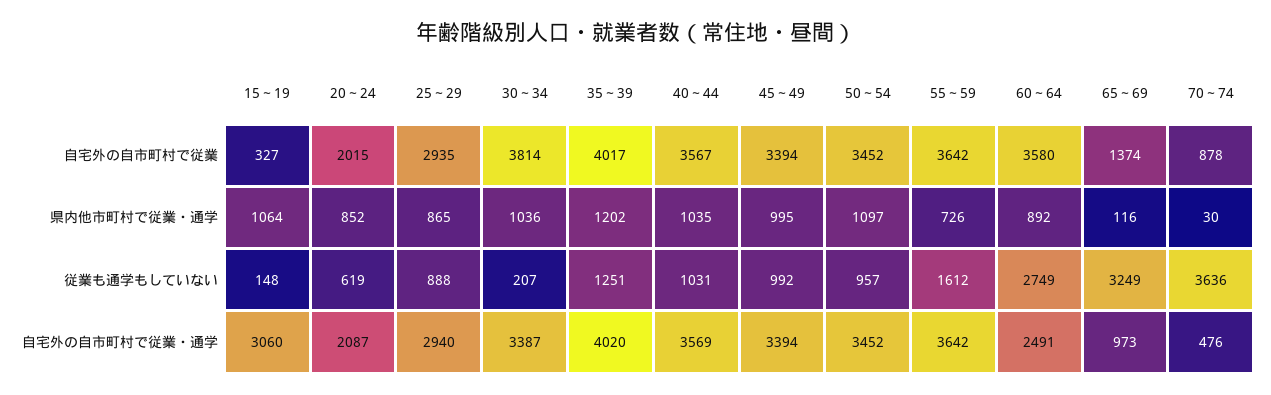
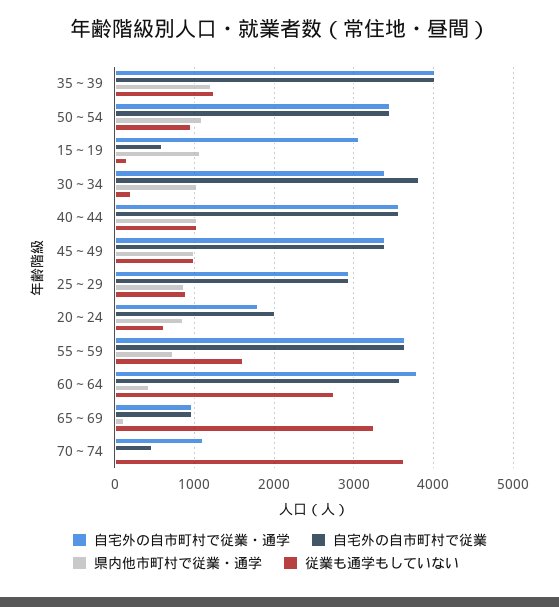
  {
    "自宅外の自市町村で従業": {
-     "15～19": 327,
+     "15～19": 600,
      "20～24": 2015,
      "25～29": 2935,
      "30～34": 3814,
      "35～39": 4017,
      "40～44": 3567,
      "45～49": 3394,
      "50～54": 3452,
      "55～59": 3642,
      "60～64": 3580,
-     "65～69": 1374,
+     "65～69": 1000,
-     "70～74": 878
+     "70～74": 500
    },
    "県内他市町村で従業・通学": {
      "15～19": 1064,
      "20～24": 852,
      "25～29": 865,
      "30～34": 1036,
      "35～39": 1202,
      "40～44": 1035,
      "45～49": 995,
      "50～54": 1097,
      "55～59": 726,
-     "60～64": 892,
+     "60～64": 400,
      "65～69": 116,
      "70～74": 30
    },
    "従業も通学もしていない": {
      "15～19": 148,
      "20～24": 619,
      "25～29": 888,
      "30～34": 207,
      "35～39": 1251,
      "40～44": 1031,
      "45～49": 992,
      "50～54": 957,
      "55～59": 1612,
      "60～64": 2749,
      "65～69": 3249,
      "70～74": 3636
    },
    "自宅外の自市町村で従業・通学": {
      "15～19": 3060,
-     "20～24": 2087,
+     "20～24": 1800,
      "25～29": 2940,
      "30～34": 3387,
      "35～39": 4020,
      "40～44": 3569,
      "45～49": 3394,
      "50～54": 3452,
      "55～59": 3642,
-     "60～64": 2491,
+     "60～64": 3800,
      "65～69": 973,
-     "70～74": 476
+     "70～74": 1100
    }
  }

